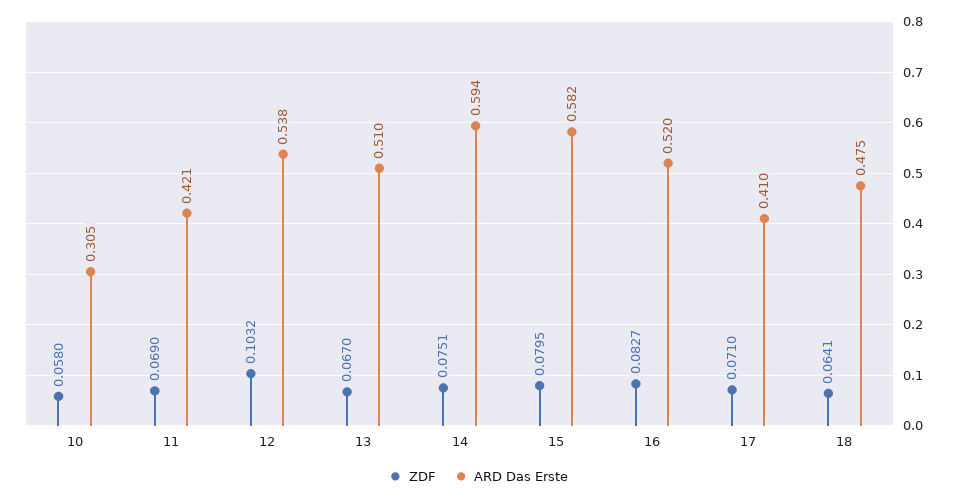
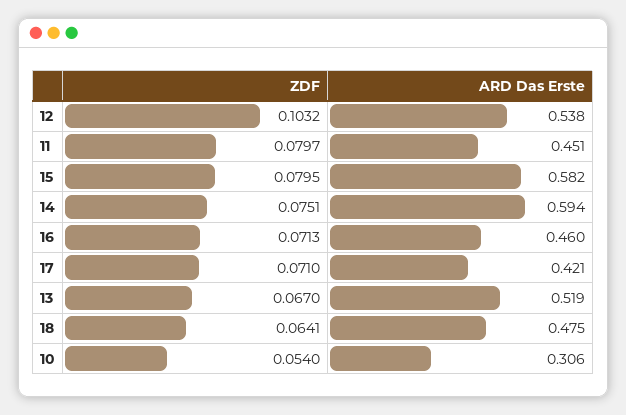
  {
    "ZDF": {
-     "10": 0.058,
+     "10": 0.054,
-     "11": 0.069,
+     "11": 0.0797,
      "12": 0.1032,
      "13": 0.067,
      "14": 0.0751,
      "15": 0.0795,
-     "16": 0.0827,
+     "16": 0.0713,
      "17": 0.071,
      "18": 0.0641
    },
    "ARD Das Erste": {
-     "10": 0.305,
+     "10": 0.306,
-     "11": 0.421,
+     "11": 0.451,
      "12": 0.538,
-     "13": 0.51,
+     "13": 0.519,
      "14": 0.594,
      "15": 0.582,
-     "16": 0.52,
+     "16": 0.46,
-     "17": 0.41,
+     "17": 0.421,
      "18": 0.475
    }
  }

